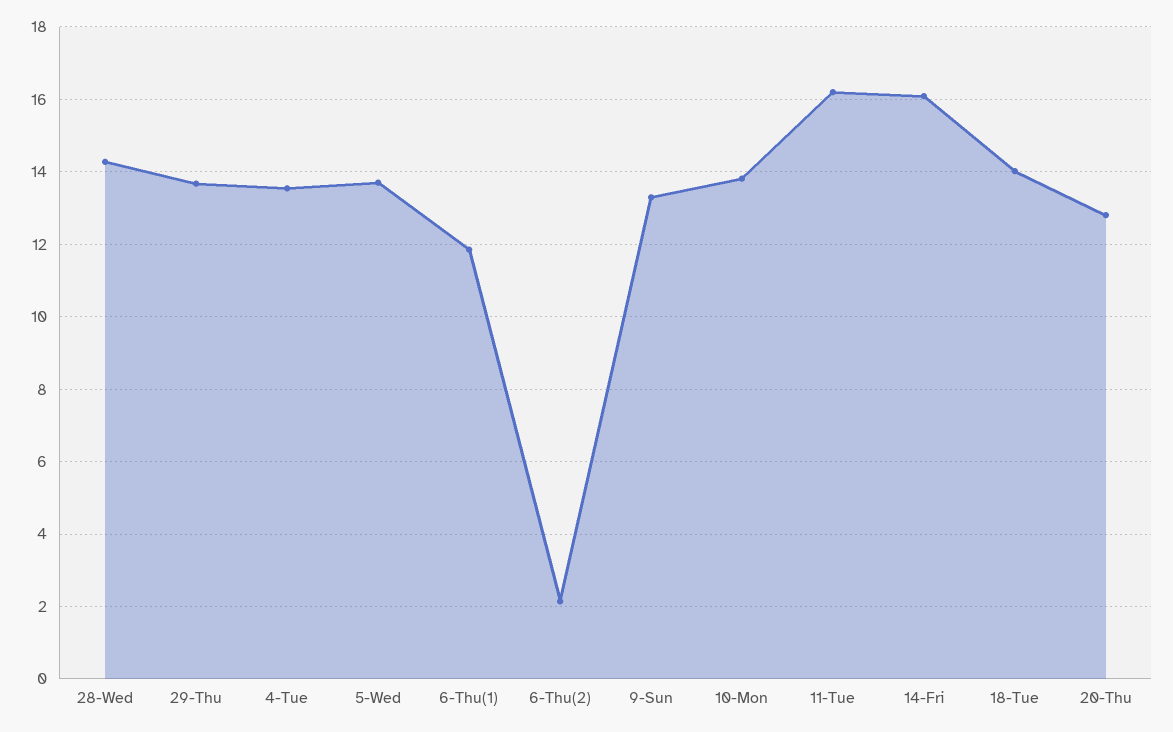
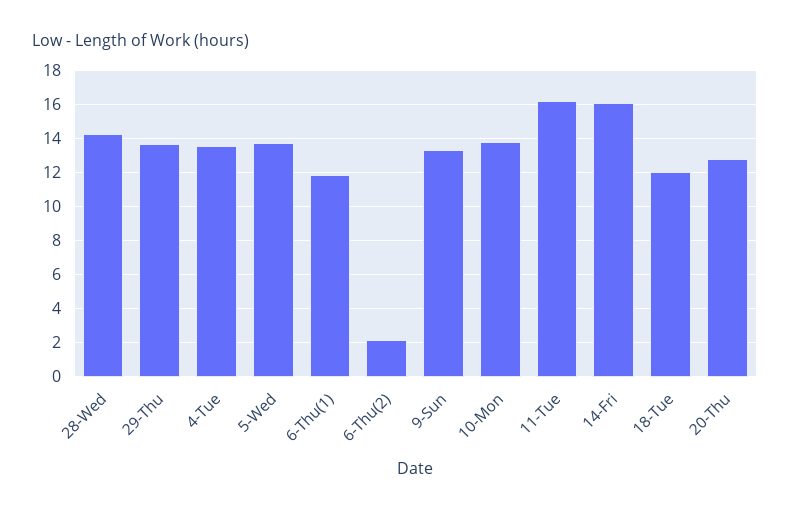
  {
    "28-Wed": 14.2,
    "29-Thu": 13.6,
    "4-Tue": 13.6,
    "5-Wed": 13.8,
    "6-Thu(1)": 11.8,
    "6-Thu(2)": 2.2,
    "9-Sun": 13.2,
    "10-Mon": 13.8,
    "11-Tue": 16.2,
    "14-Fri": 16,
-   "18-Tue": 14,
+   "18-Tue": 12,
    "20-Thu": 12.8
  }

